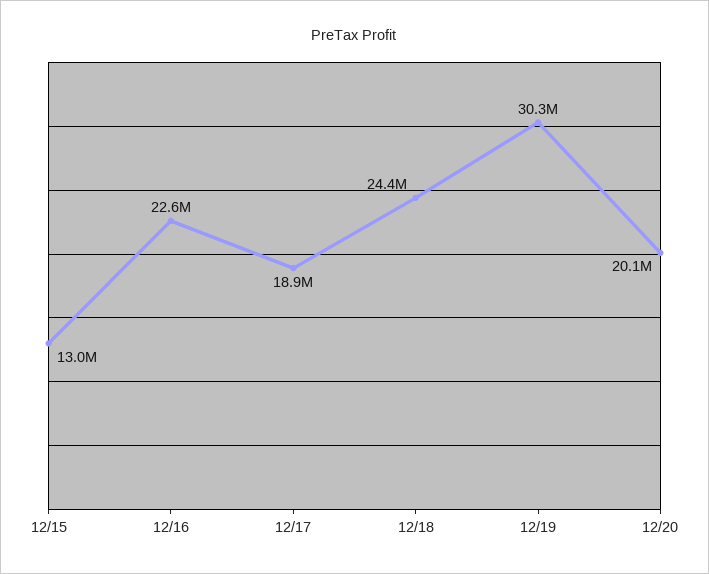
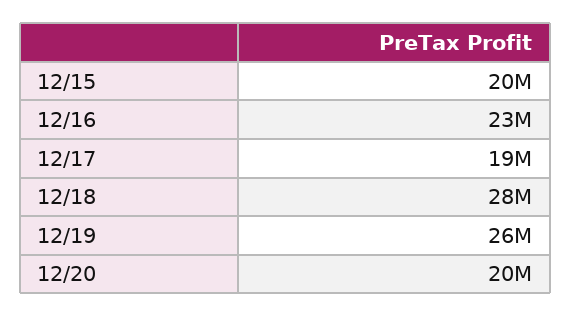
  {
-   "12/15": 13000000,
+   "12/15": 20000000,
    "12/16": 22600000,
    "12/17": 18900000,
-   "12/18": 24400000,
+   "12/18": 28000000,
-   "12/19": 30300000,
+   "12/19": 26000000,
    "12/20": 20100000
  }

